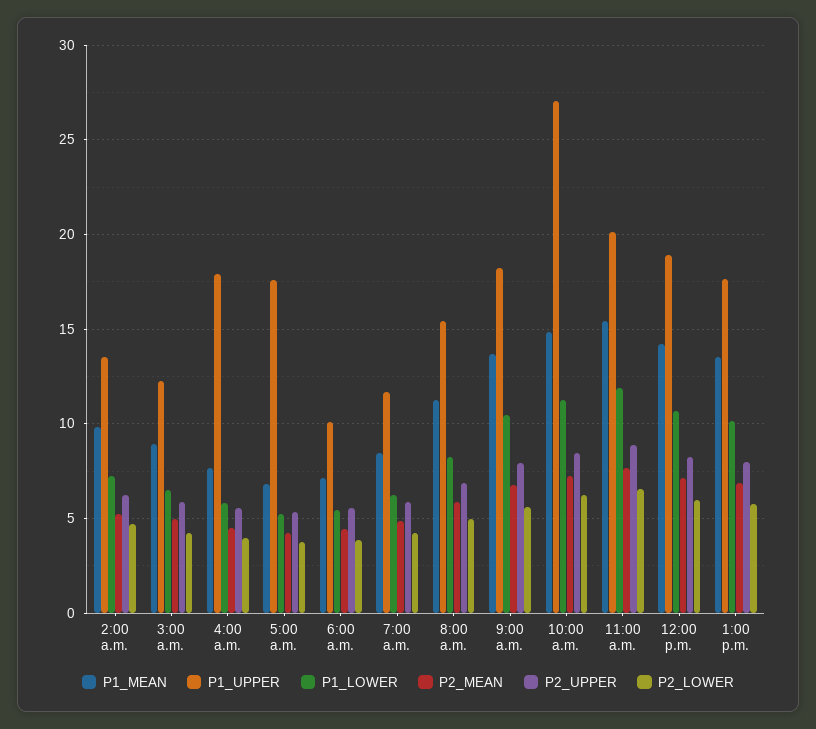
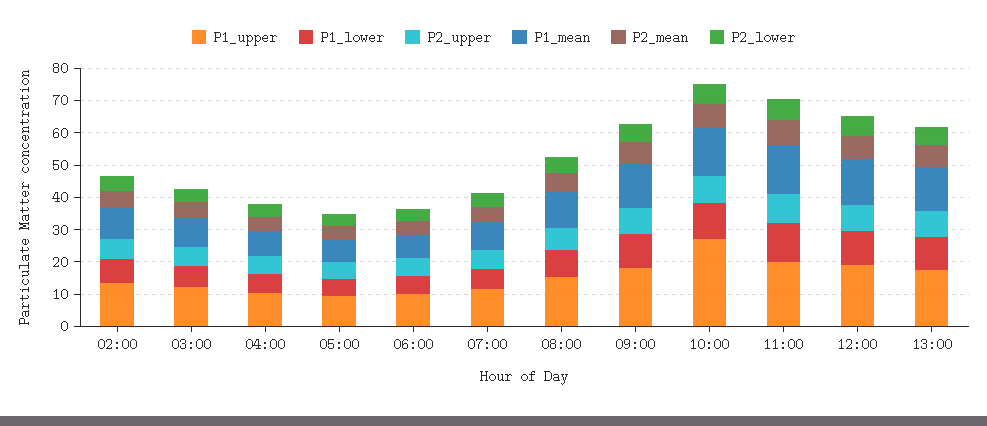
  {
    "P1_MEAN": {
      "2:00 a.m.": 10,
      "3:00 a.m.": 9,
      "4:00 a.m.": 7.5,
      "5:00 a.m.": 7,
      "6:00 a.m.": 7,
      "7:00 a.m.": 8.5,
      "8:00 a.m.": 11,
      "9:00 a.m.": 13.5,
      "10:00 a.m.": 15,
      "11:00 a.m.": 15.5,
      "12:00 p.m.": 14,
      "1:00 p.m.": 13.5
    },
    "P1_UPPER": {
      "2:00 a.m.": 13.5,
      "3:00 a.m.": 12.5,
-     "4:00 a.m.": 18,
+     "4:00 a.m.": 10,
-     "5:00 a.m.": 17.5,
+     "5:00 a.m.": 10,
      "6:00 a.m.": 10,
      "7:00 a.m.": 11.5,
      "8:00 a.m.": 15.5,
      "9:00 a.m.": 18,
      "10:00 a.m.": 27,
      "11:00 a.m.": 20,
      "12:00 p.m.": 19,
      "1:00 p.m.": 17.5
    },
    "P1_LOWER": {
      "2:00 a.m.": 7.5,
      "3:00 a.m.": 6.5,
      "4:00 a.m.": 6,
      "5:00 a.m.": 5,
      "6:00 a.m.": 5.5,
      "7:00 a.m.": 6,
      "8:00 a.m.": 8,
      "9:00 a.m.": 10.5,
      "10:00 a.m.": 11,
      "11:00 a.m.": 12,
      "12:00 p.m.": 10.5,
      "1:00 p.m.": 10
    },
    "P2_MEAN": {
      "2:00 a.m.": 5,
      "3:00 a.m.": 5,
      "4:00 a.m.": 4.5,
      "5:00 a.m.": 4,
      "6:00 a.m.": 4.5,
      "7:00 a.m.": 5,
      "8:00 a.m.": 6,
      "9:00 a.m.": 7,
      "10:00 a.m.": 7,
      "11:00 a.m.": 7.5,
      "12:00 p.m.": 7,
      "1:00 p.m.": 7
    },
    "P2_UPPER": {
      "2:00 a.m.": 6,
      "3:00 a.m.": 6,
      "4:00 a.m.": 5.5,
      "5:00 a.m.": 5.5,
      "6:00 a.m.": 5.5,
      "7:00 a.m.": 6,
      "8:00 a.m.": 7,
      "9:00 a.m.": 8,
      "10:00 a.m.": 8.5,
      "11:00 a.m.": 9,
      "12:00 p.m.": 8,
      "1:00 p.m.": 8
    },
    "P2_LOWER": {
      "2:00 a.m.": 4.5,
      "3:00 a.m.": 4,
      "4:00 a.m.": 4,
      "5:00 a.m.": 4,
      "6:00 a.m.": 4,
      "7:00 a.m.": 4,
      "8:00 a.m.": 5,
      "9:00 a.m.": 5.5,
      "10:00 a.m.": 6,
      "11:00 a.m.": 6.5,
      "12:00 p.m.": 6,
      "1:00 p.m.": 6
    }
  }

